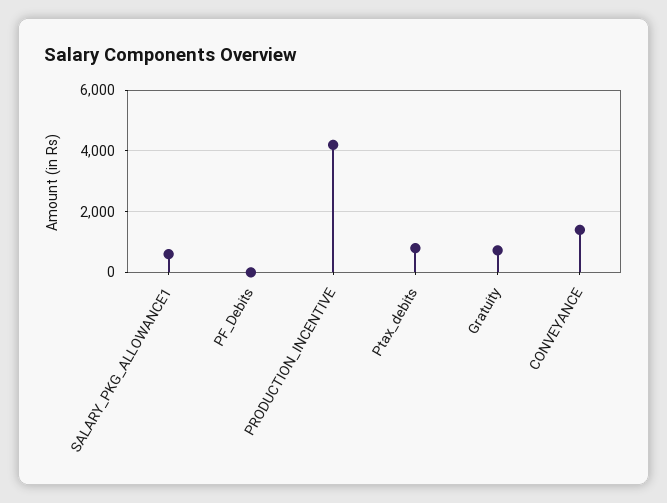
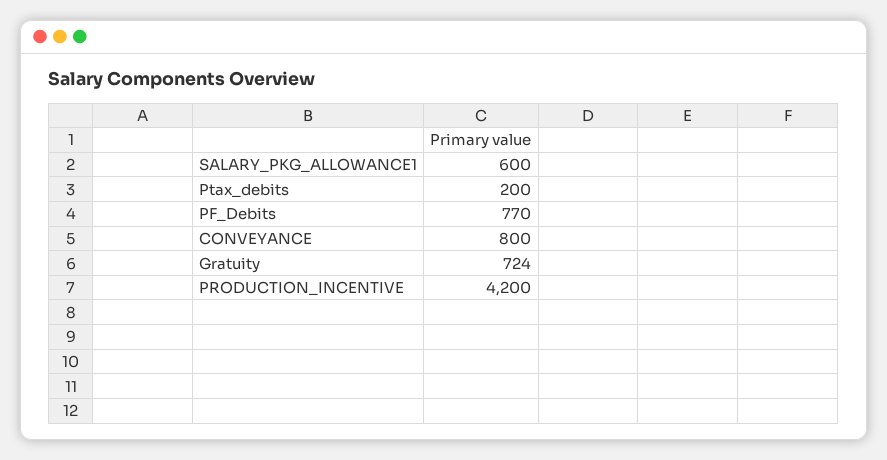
  {
    "SALARY_PKG_ALLOWANCE1": 600,
-   "PF_Debits": 0,
+   "PF_Debits": 770,
    "PRODUCTION_INCENTIVE": 4200,
-   "Ptax_debits": 800,
+   "Ptax_debits": 200,
    "Gratuity": 724,
-   "CONVEYANCE": 1400
+   "CONVEYANCE": 800
  }

